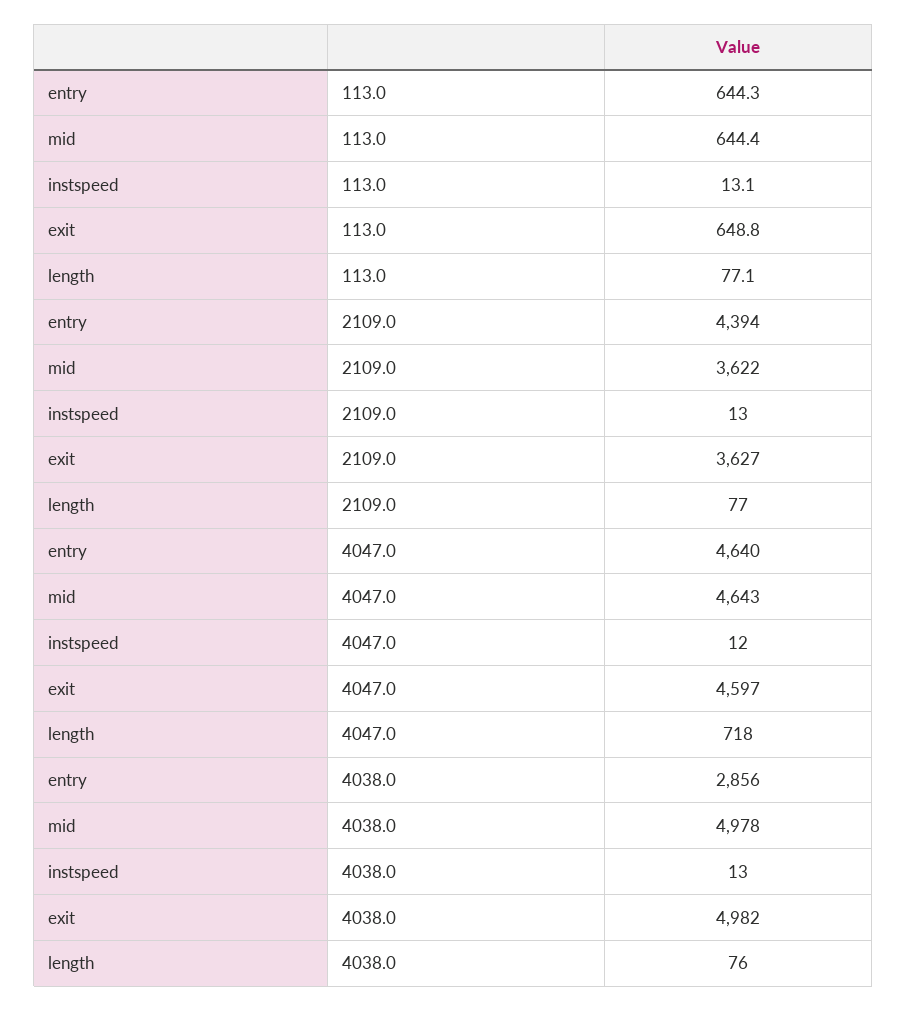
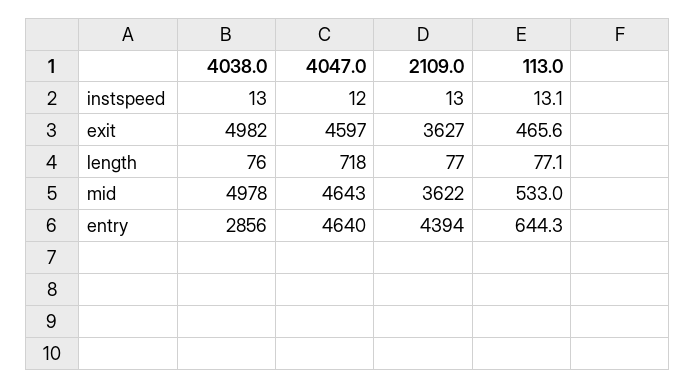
  {
    "entry": {
      "113.0": 644.3,
      "2109.0": 4394,
      "4047.0": 4640,
      "4038.0": 2856
    },
    "mid": {
-     "113.0": 644.4,
+     "113.0": 533,
      "2109.0": 3622,
      "4047.0": 4643,
      "4038.0": 4978
    },
    "instspeed": {
      "113.0": 13.1,
      "2109.0": 13,
      "4047.0": 12,
      "4038.0": 13
    },
    "exit": {
-     "113.0": 648.8,
+     "113.0": 465.6,
      "2109.0": 3627,
      "4047.0": 4597,
      "4038.0": 4982
    },
    "length": {
      "113.0": 77.1,
      "2109.0": 77,
      "4047.0": 718,
      "4038.0": 76
    }
  }

